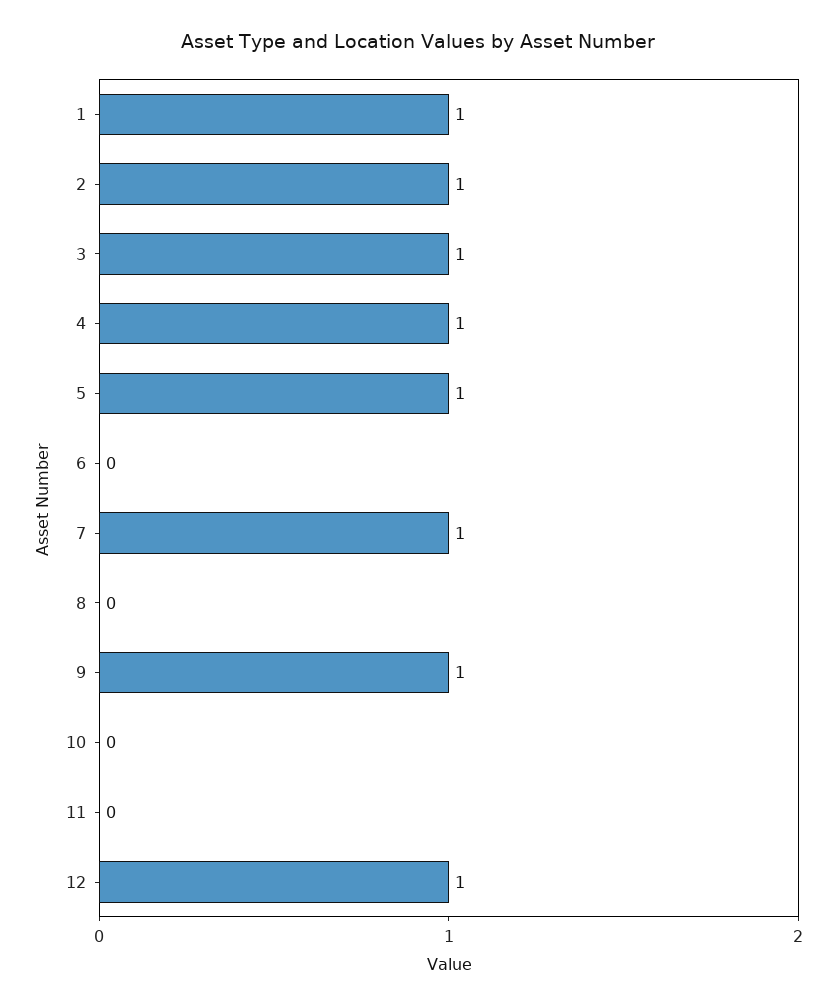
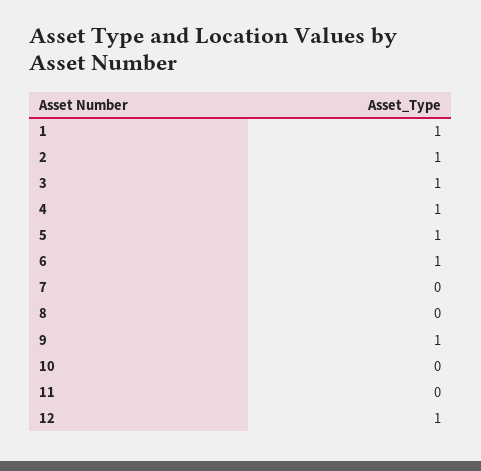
  {
    "1": 1,
    "2": 1,
    "3": 1,
    "4": 1,
    "5": 1,
-   "6": 0,
+   "6": 1,
-   "7": 1,
+   "7": 0,
    "8": 0,
    "9": 1,
    "10": 0,
    "11": 0,
    "12": 1
  }

